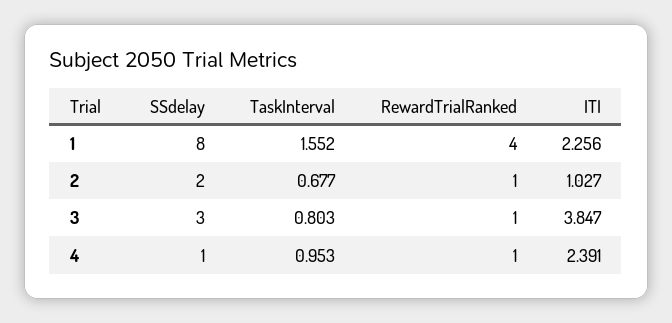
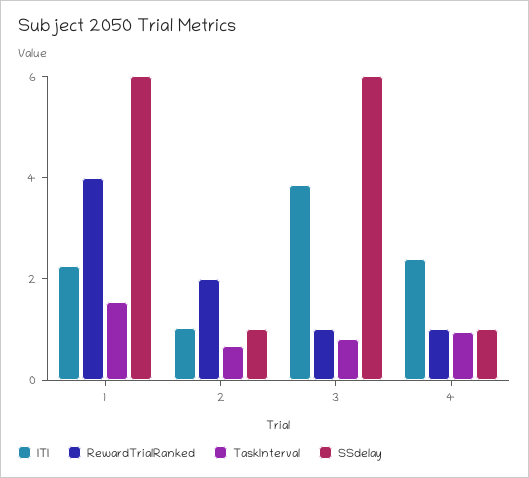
  {
    "SSdelay": {
-     "1": 8,
+     "1": 6,
-     "2": 2,
+     "2": 1,
-     "3": 3,
+     "3": 6,
      "4": 1
    },
    "TaskInterval": {
      "1": 1.552,
      "2": 0.677,
      "3": 0.803,
      "4": 0.953
    },
    "RewardTrialRanked": {
      "1": 4,
-     "2": 1,
+     "2": 2,
      "3": 1,
      "4": 1
    },
    "ITI": {
      "1": 2.256,
      "2": 1.027,
      "3": 3.847,
      "4": 2.391
    }
  }

